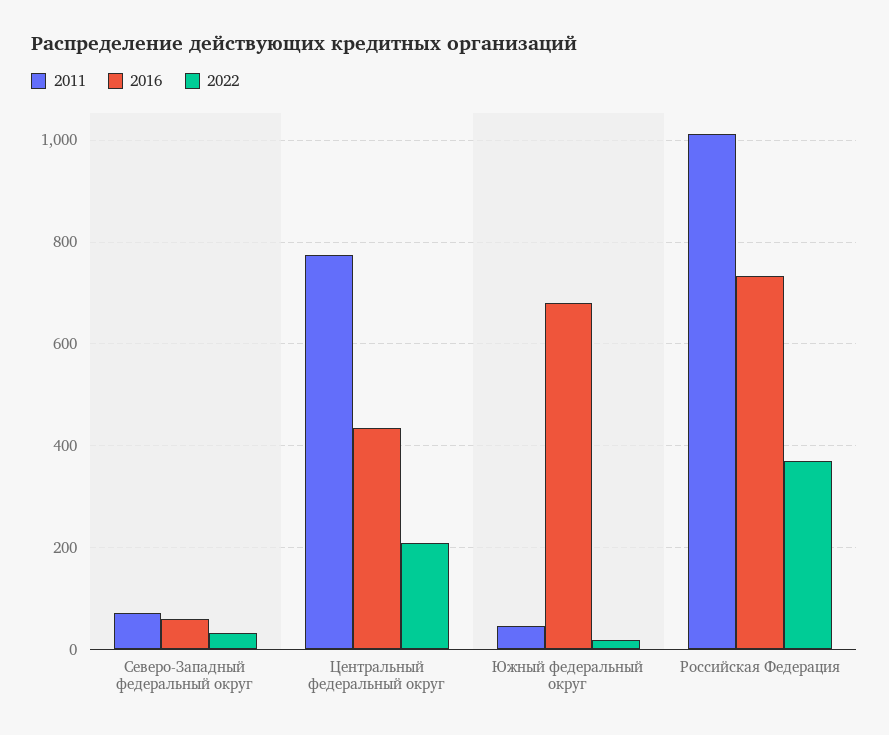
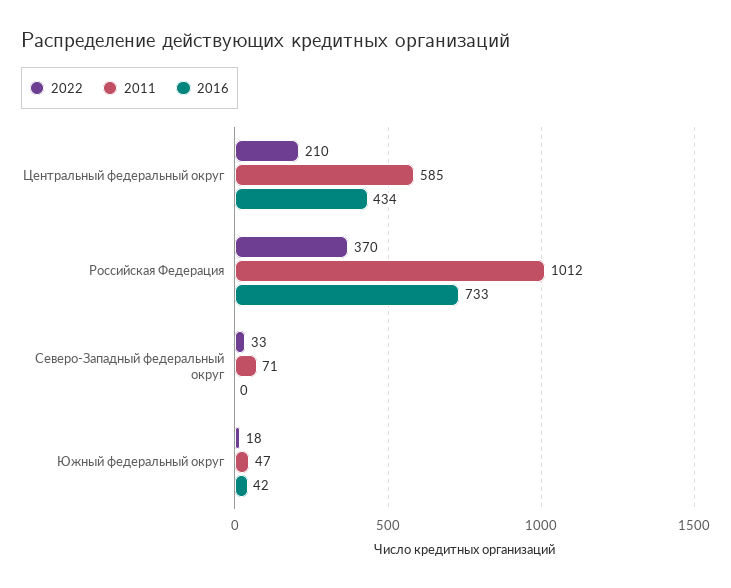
  {
    "2011": {
      "Северо-Западный федеральный округ": 71,
-     "Центральный федеральный округ": 780,
+     "Центральный федеральный округ": 585,
      "Южный федеральный округ": 47,
      "Российская Федерация": 1012
    },
    "2016": {
-     "Северо-Западный федеральный округ": 60,
+     "Северо-Западный федеральный округ": 0,
      "Центральный федеральный округ": 434,
-     "Южный федеральный округ": 680,
+     "Южный федеральный округ": 42,
      "Российская Федерация": 733
    },
    "2022": {
      "Северо-Западный федеральный округ": 33,
      "Центральный федеральный округ": 210,
      "Южный федеральный округ": 18,
      "Российская Федерация": 370
    }
  }

